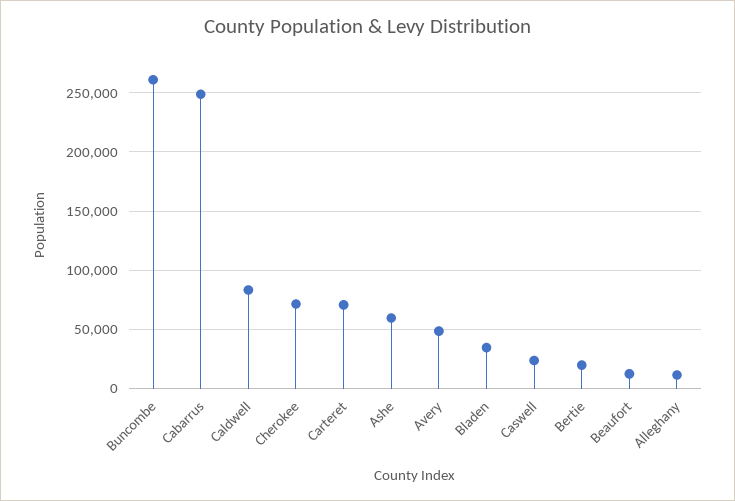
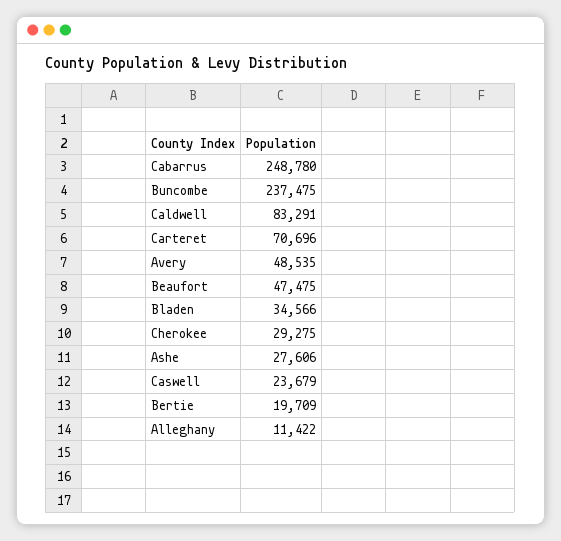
  {
-   "Buncombe": 260000,
+   "Buncombe": 237475,
    "Cabarrus": 248780,
    "Caldwell": 83291,
-   "Cherokee": 70000,
+   "Cherokee": 29275,
    "Carteret": 70696,
-   "Ashe": 60000,
+   "Ashe": 27606,
    "Avery": 48535,
    "Bladen": 34566,
    "Caswell": 23679,
    "Bertie": 19709,
-   "Beaufort": 10000,
+   "Beaufort": 47475,
    "Alleghany": 11422
  }

